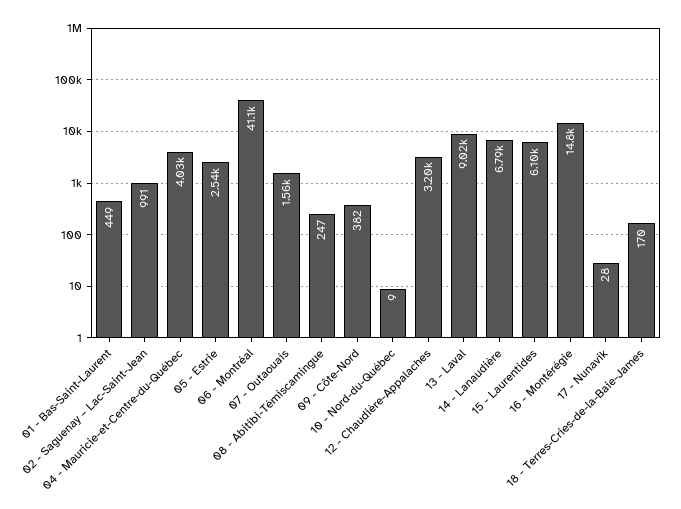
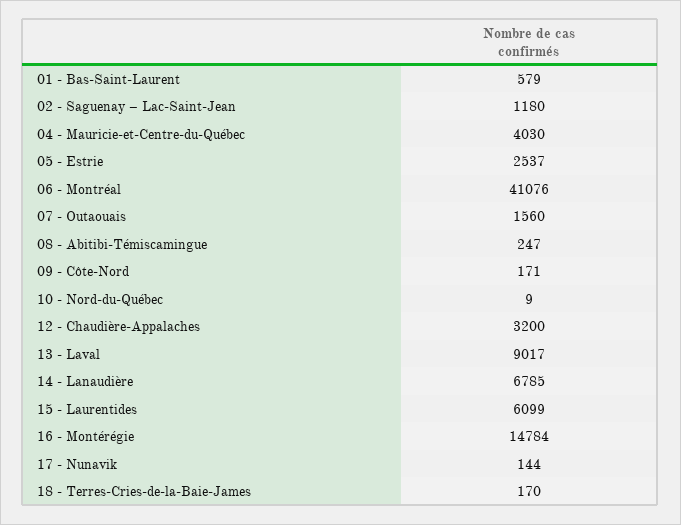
  {
-   "01 - Bas-Saint-Laurent": 449,
+   "01 - Bas-Saint-Laurent": 579,
-   "02 - Saguenay – Lac-Saint-Jean": 991,
+   "02 - Saguenay – Lac-Saint-Jean": 1180,
    "04 - Mauricie-et-Centre-du-Québec": 4030,
    "05 - Estrie": 2537,
    "06 - Montréal": 41076,
    "07 - Outaouais": 1560,
    "08 - Abitibi-Témiscamingue": 247,
-   "09 - Côte-Nord": 382,
+   "09 - Côte-Nord": 171,
    "10 - Nord-du-Québec": 9,
    "12 - Chaudière-Appalaches": 3200,
    "13 - Laval": 9017,
    "14 - Lanaudière": 6785,
    "15 - Laurentides": 6099,
    "16 - Montérégie": 14784,
-   "17 - Nunavik": 28,
+   "17 - Nunavik": 144,
    "18 - Terres-Cries-de-la-Baie-James": 170
  }

